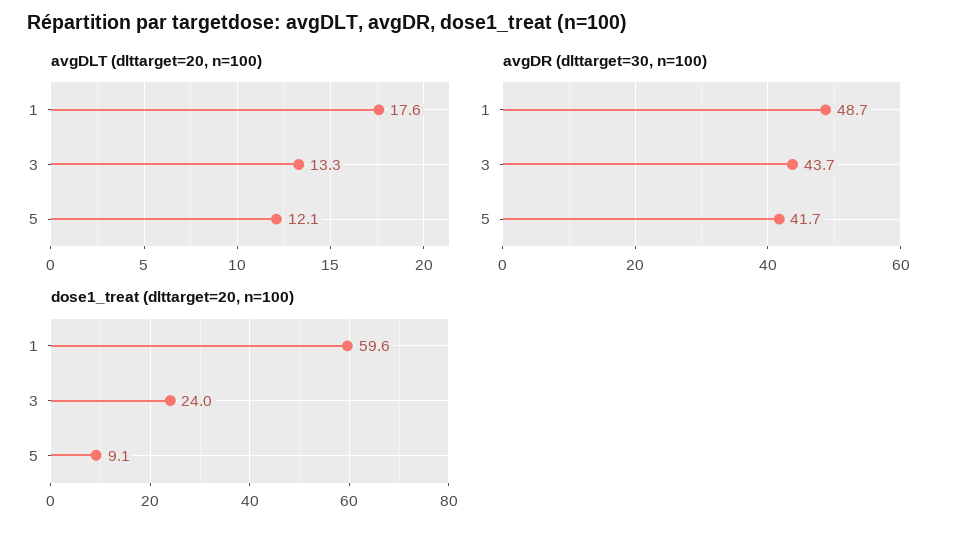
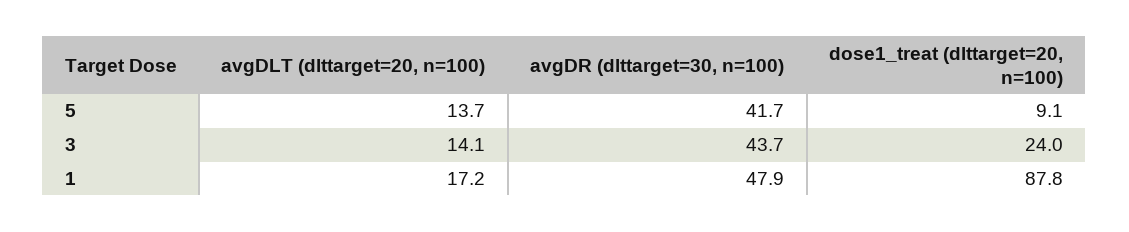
  {
    "avgDLT (dlttarget=20, n=100)": {
-     "1": 17.6,
+     "1": 17.2,
-     "3": 13.3,
+     "3": 14.1,
-     "5": 12.1
+     "5": 13.7
    },
    "avgDR (dlttarget=30, n=100)": {
-     "1": 48.7,
+     "1": 47.9,
      "3": 43.7,
      "5": 41.7
    },
    "dose1_treat (dlttarget=20, n=100)": {
-     "1": 59.6,
+     "1": 87.8,
      "3": 24,
      "5": 9.1
    }
  }

